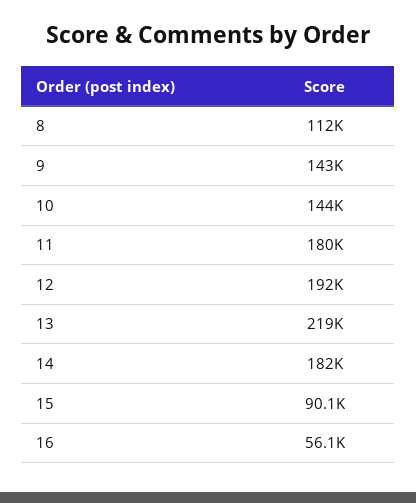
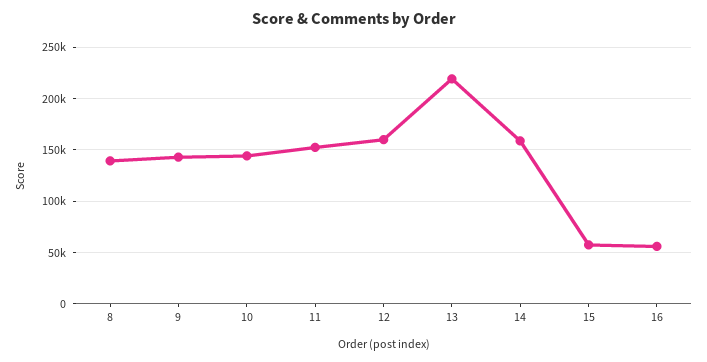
  {
-   "8": 112000,
+   "8": 140000,
    "9": 143000,
    "10": 144000,
-   "11": 180000,
+   "11": 150000,
-   "12": 192000,
+   "12": 160000,
    "13": 219000,
-   "14": 182000,
+   "14": 160000,
-   "15": 90100,
+   "15": 60000,
    "16": 56100
  }

